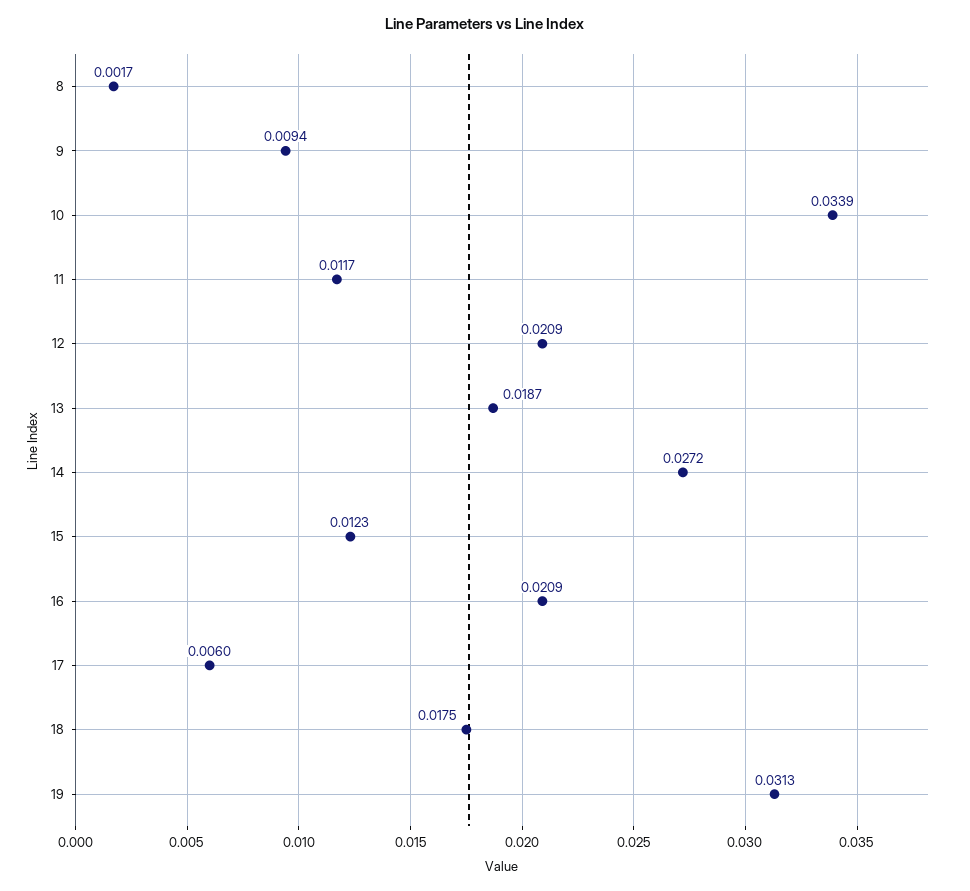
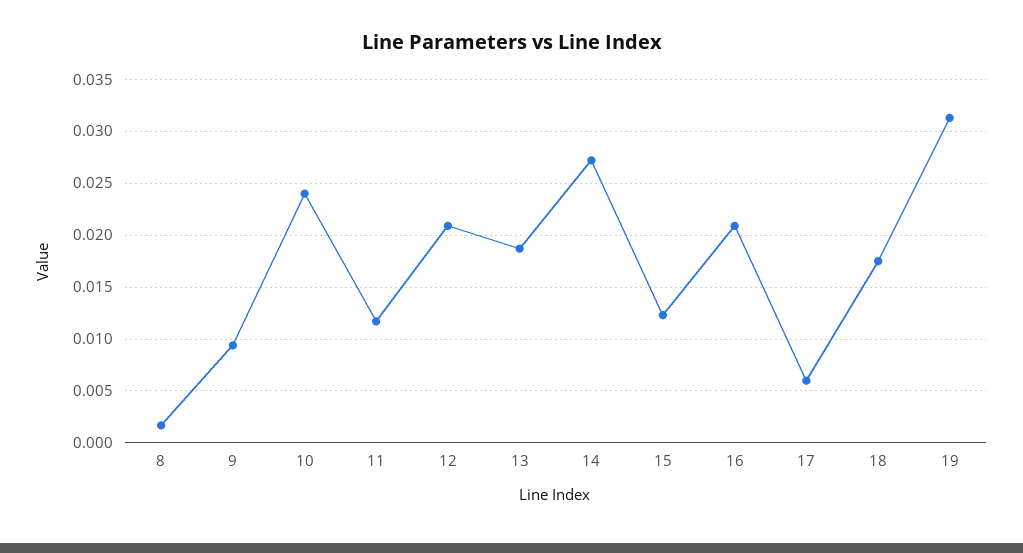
  {
    "8": 0.0017,
    "9": 0.0094,
-   "10": 0.0339,
+   "10": 0.024,
    "11": 0.0117,
    "12": 0.0209,
    "13": 0.0187,
    "14": 0.0272,
    "15": 0.0123,
    "16": 0.0209,
    "17": 0.006,
    "18": 0.0175,
    "19": 0.0313
  }

